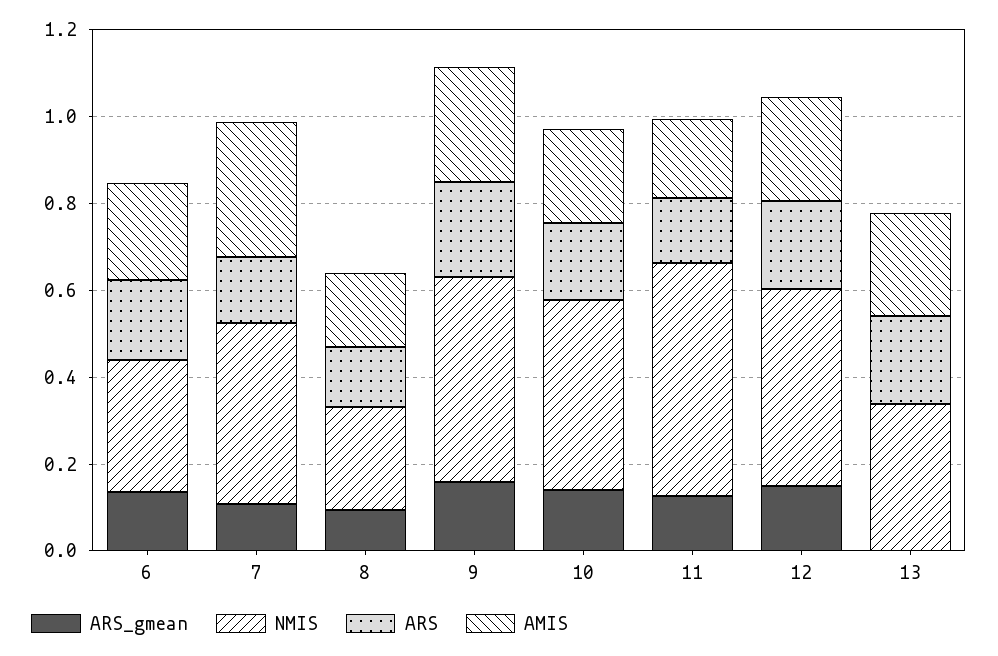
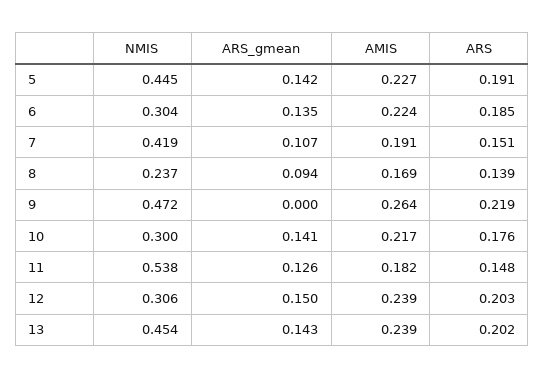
  {
    "ARS_gmean": {
      "6": 0.135,
      "7": 0.107,
      "8": 0.094,
-     "9": 0.15,
+     "9": 0,
      "10": 0.141,
      "11": 0.126,
      "12": 0.15,
-     "13": 0
+     "13": 0.143,
+     "5": 0.142
    },
    "NMIS": {
      "6": 0.304,
      "7": 0.419,
      "8": 0.237,
      "9": 0.472,
-     "10": 0.45,
+     "10": 0.3,
      "11": 0.538,
-     "12": 0.45,
+     "12": 0.306,
-     "13": 0.35
+     "13": 0.454,
+     "5": 0.445
    },
    "ARS": {
      "6": 0.185,
      "7": 0.151,
      "8": 0.139,
      "9": 0.219,
      "10": 0.176,
      "11": 0.148,
      "12": 0.203,
-     "13": 0.202
+     "13": 0.202,
+     "5": 0.191
    },
    "AMIS": {
      "6": 0.224,
-     "7": 0.3,
+     "7": 0.191,
      "8": 0.169,
      "9": 0.264,
      "10": 0.217,
      "11": 0.182,
      "12": 0.239,
-     "13": 0.239
+     "13": 0.239,
+     "5": 0.227
    }
  }

